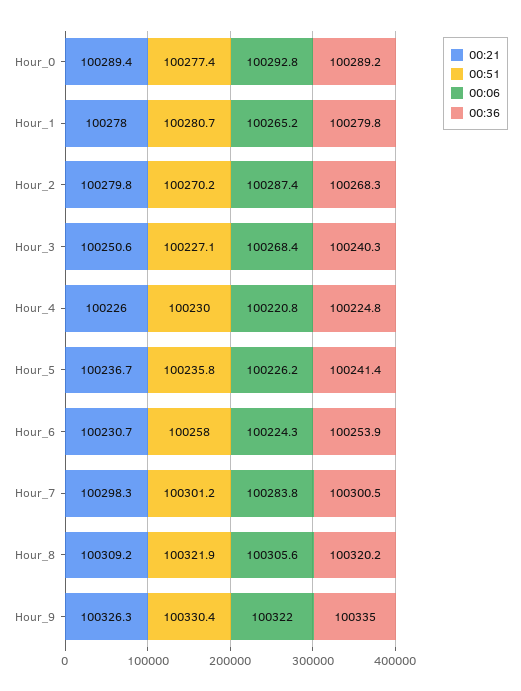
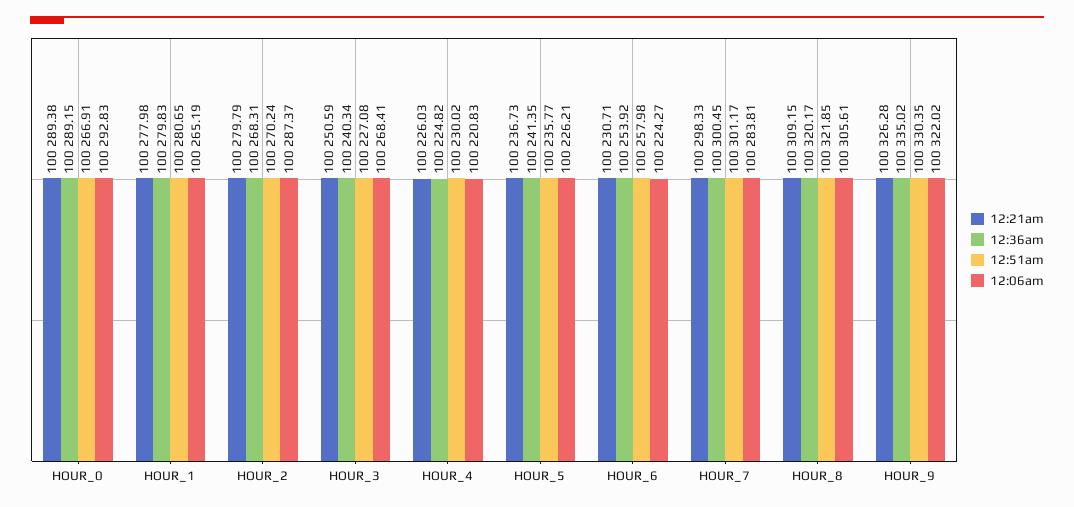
  {
    "00:21": {
      "Hour_0": 100289.38,
      "Hour_1": 100277.98,
      "Hour_2": 100279.79,
      "Hour_3": 100250.59,
      "Hour_4": 100226.03,
      "Hour_5": 100236.73,
      "Hour_6": 100230.71,
      "Hour_7": 100298.33,
      "Hour_8": 100309.15,
      "Hour_9": 100326.28
    },
    "00:51": {
-     "Hour_0": 100277.4,
+     "Hour_0": 100266.91,
      "Hour_1": 100280.65,
      "Hour_2": 100270.24,
      "Hour_3": 100227.08,
      "Hour_4": 100230.02,
      "Hour_5": 100235.77,
      "Hour_6": 100257.98,
      "Hour_7": 100301.17,
      "Hour_8": 100321.85,
      "Hour_9": 100330.35
    },
    "00:06": {
      "Hour_0": 100292.83,
      "Hour_1": 100265.19,
      "Hour_2": 100287.37,
      "Hour_3": 100268.41,
      "Hour_4": 100220.83,
      "Hour_5": 100226.21,
      "Hour_6": 100224.27,
      "Hour_7": 100283.81,
      "Hour_8": 100305.61,
      "Hour_9": 100322.02
    },
    "00:36": {
      "Hour_0": 100289.15,
      "Hour_1": 100279.83,
      "Hour_2": 100268.31,
      "Hour_3": 100240.34,
      "Hour_4": 100224.82,
      "Hour_5": 100241.35,
      "Hour_6": 100253.92,
      "Hour_7": 100300.45,
      "Hour_8": 100320.17,
      "Hour_9": 100335.02
    }
  }

